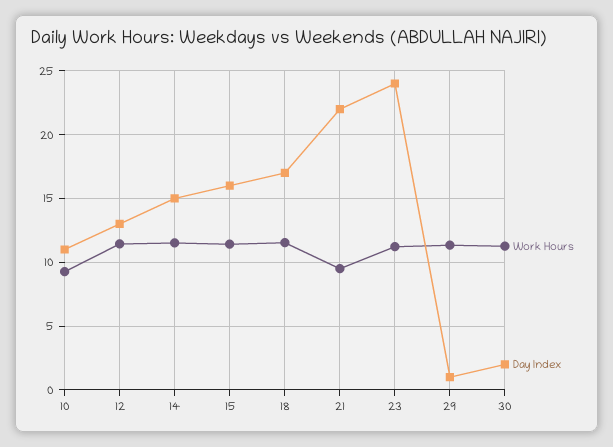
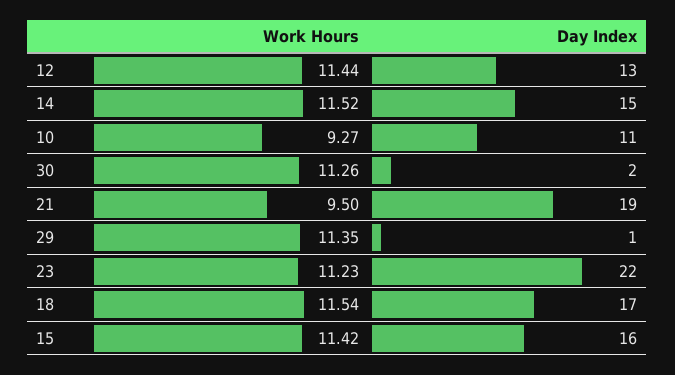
  {
    "Work Hours": {
      "10": 9.27,
      "12": 11.44,
      "14": 11.52,
      "15": 11.42,
      "18": 11.54,
      "21": 9.5,
      "23": 11.23,
      "29": 11.35,
      "30": 11.26
    },
    "Day Index": {
      "10": 11,
      "12": 13,
      "14": 15,
      "15": 16,
      "18": 17,
-     "21": 22,
+     "21": 19,
-     "23": 24,
+     "23": 22,
      "29": 1,
      "30": 2
    }
  }

